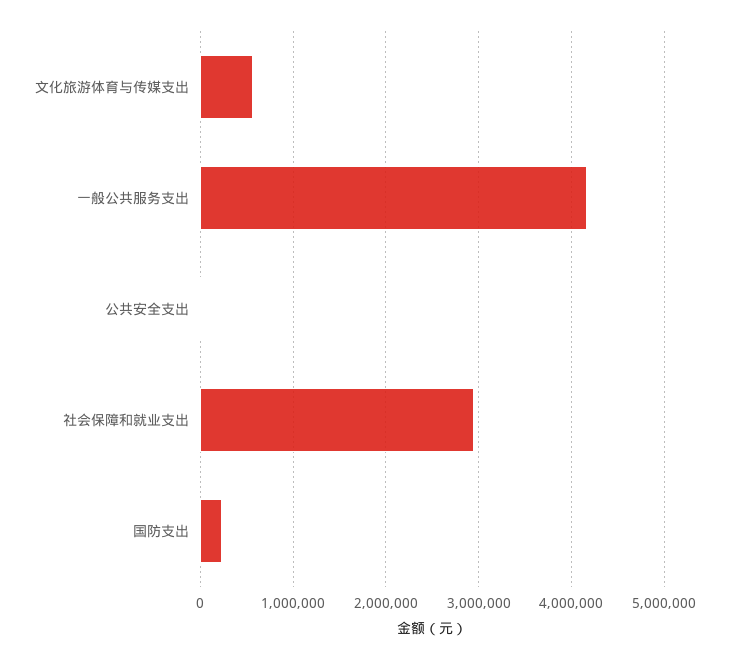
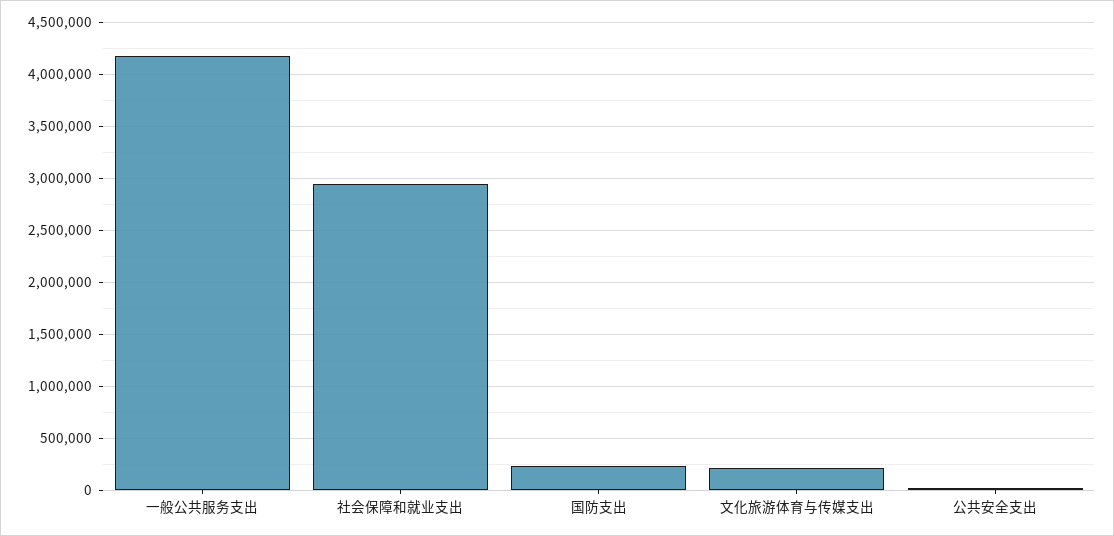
  {
-   "文化旅游体育与传媒支出": 600000,
+   "文化旅游体育与传媒支出": 200000,
    "一般公共服务支出": 4200000,
    "公共安全支出": 0,
    "社会保障和就业支出": 2900000,
    "国防支出": 200000
  }

